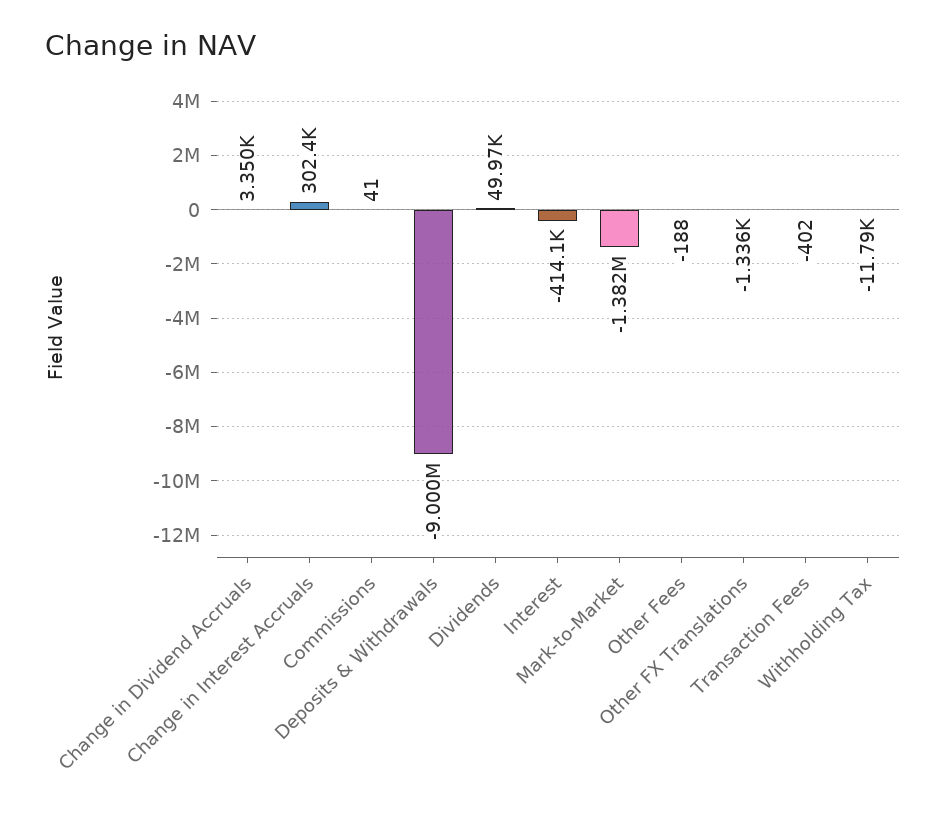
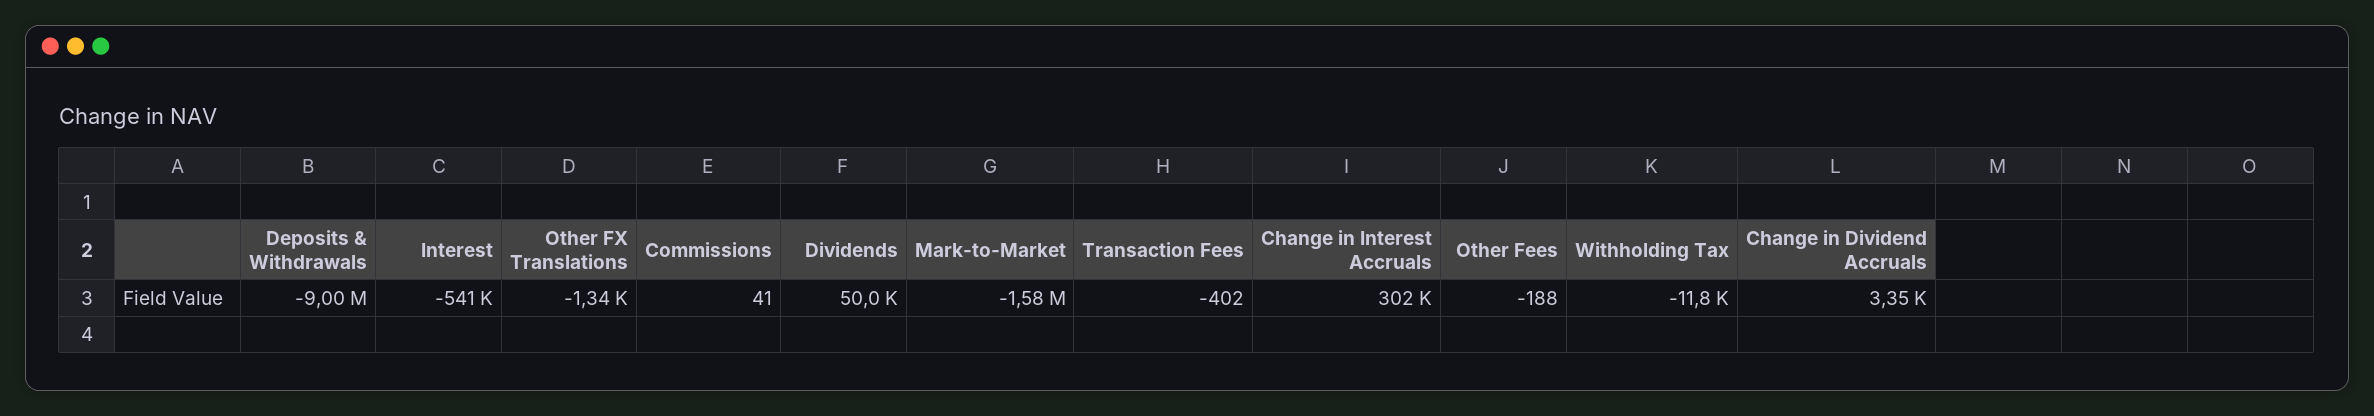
  {
    "Change in Dividend Accruals": 3350,
    "Change in Interest Accruals": 302400,
    "Commissions": 41,
    "Deposits & Withdrawals": -9000000,
    "Dividends": 49970,
-   "Interest": -414100,
+   "Interest": -541000,
-   "Mark-to-Market": -1382000,
+   "Mark-to-Market": -1580000,
    "Other Fees": -188,
    "Other FX Translations": -1336,
    "Transaction Fees": -402,
    "Withholding Tax": -11790
  }

